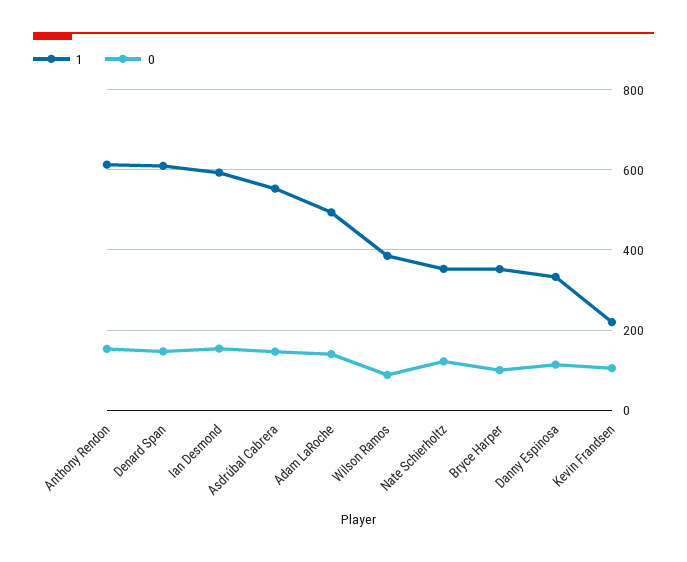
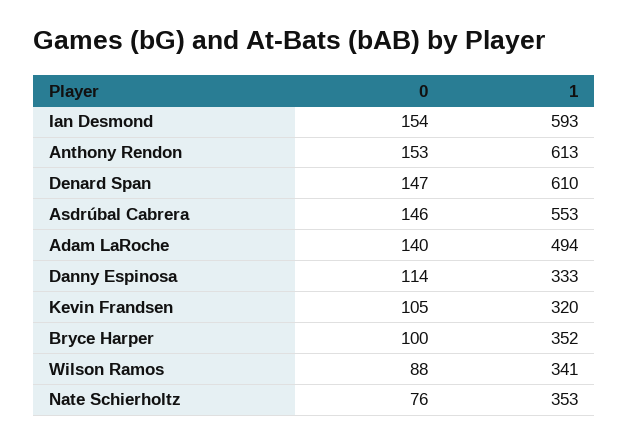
  {
    "1": {
      "Anthony Rendon": 613,
      "Denard Span": 610,
      "Ian Desmond": 593,
      "Asdrúbal Cabrera": 553,
      "Adam LaRoche": 494,
-     "Wilson Ramos": 380,
+     "Wilson Ramos": 341,
      "Nate Schierholtz": 353,
      "Bryce Harper": 352,
      "Danny Espinosa": 333,
-     "Kevin Frandsen": 220
+     "Kevin Frandsen": 320
    },
    "0": {
      "Anthony Rendon": 153,
      "Denard Span": 147,
      "Ian Desmond": 154,
      "Asdrúbal Cabrera": 146,
      "Adam LaRoche": 140,
      "Wilson Ramos": 88,
-     "Nate Schierholtz": 120,
+     "Nate Schierholtz": 76,
      "Bryce Harper": 100,
      "Danny Espinosa": 114,
      "Kevin Frandsen": 105
    }
  }

